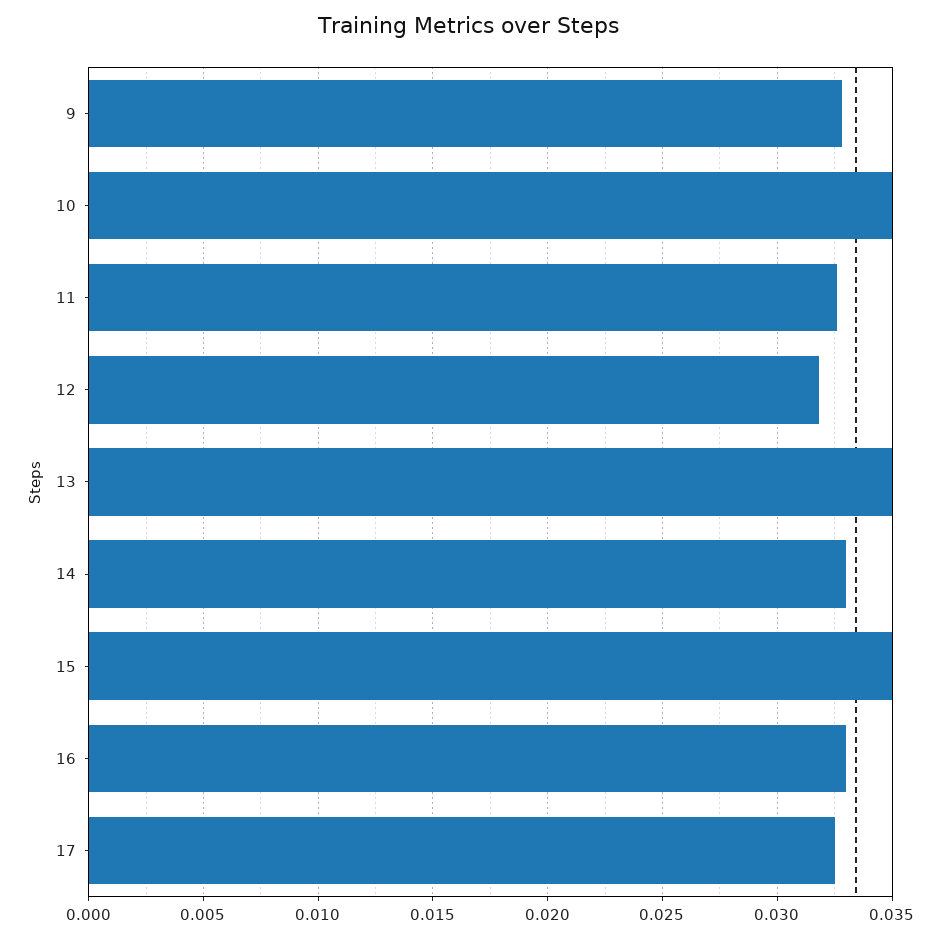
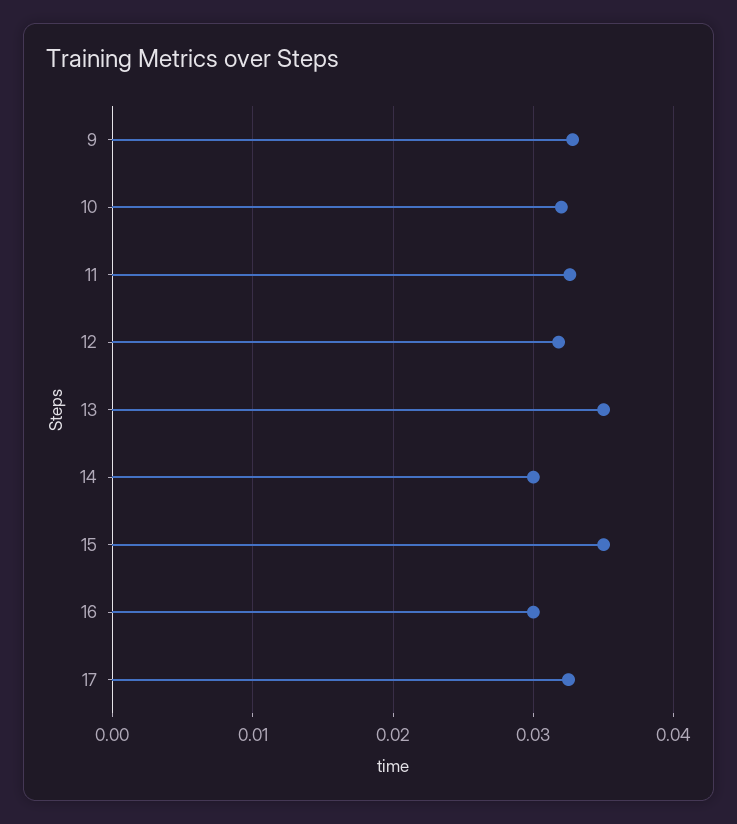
  {
    "9": 0.033,
-   "10": 0.035,
+   "10": 0.032,
    "11": 0.0325,
    "12": 0.032,
    "13": 0.035,
-   "14": 0.033,
+   "14": 0.03,
    "15": 0.035,
-   "16": 0.033,
+   "16": 0.03,
    "17": 0.0325
  }

